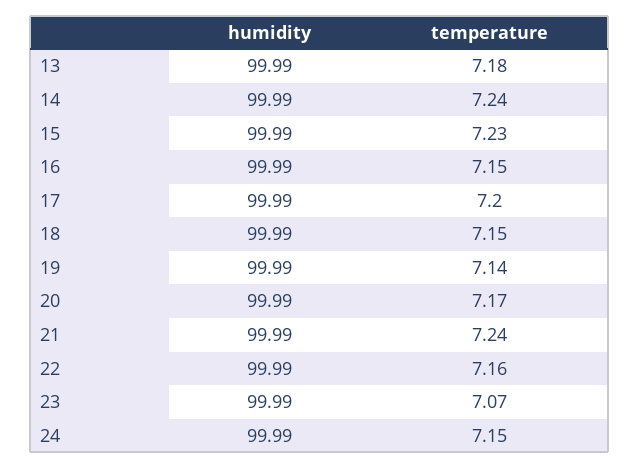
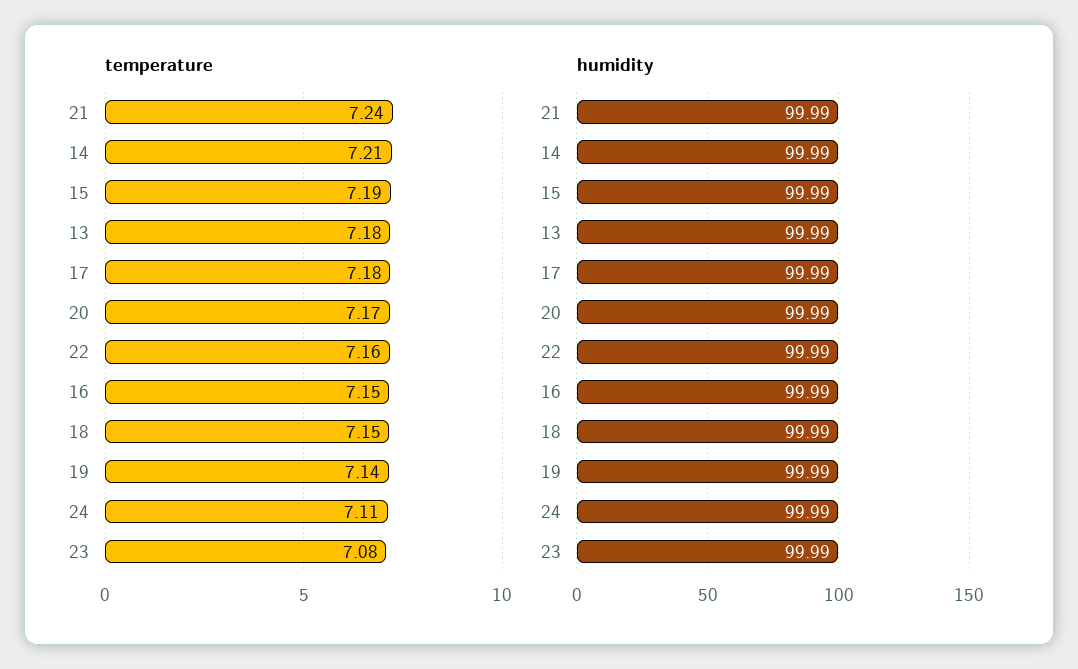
  {
    "humidity": {
      "13": 99.99,
      "14": 99.99,
      "15": 99.99,
      "16": 99.99,
      "17": 99.99,
      "18": 99.99,
      "19": 99.99,
      "20": 99.99,
      "21": 99.99,
      "22": 99.99,
      "23": 99.99,
      "24": 99.99
    },
    "temperature": {
      "13": 7.18,
-     "14": 7.24,
+     "14": 7.21,
-     "15": 7.23,
+     "15": 7.19,
      "16": 7.15,
-     "17": 7.2,
+     "17": 7.18,
      "18": 7.15,
      "19": 7.14,
      "20": 7.17,
      "21": 7.24,
      "22": 7.16,
-     "23": 7.07,
+     "23": 7.08,
-     "24": 7.15
+     "24": 7.11
    }
  }

